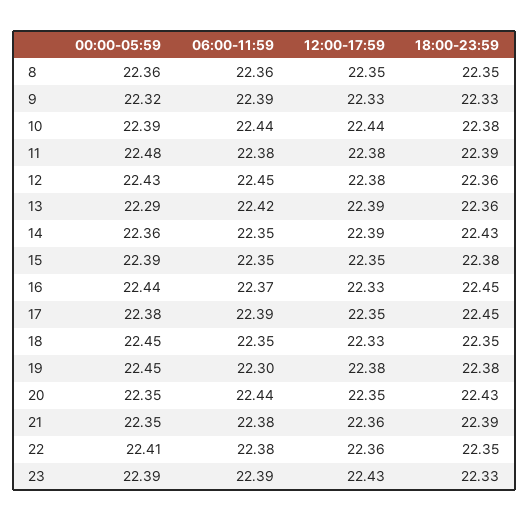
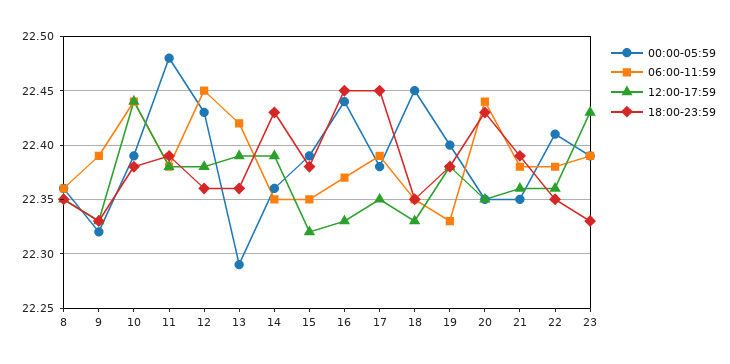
  {
    "00:00-05:59": {
      "8": 22.36,
      "9": 22.32,
      "10": 22.39,
      "11": 22.48,
      "12": 22.43,
      "13": 22.29,
      "14": 22.36,
      "15": 22.39,
      "16": 22.44,
      "17": 22.38,
      "18": 22.45,
-     "19": 22.45,
+     "19": 22.4,
      "20": 22.35,
      "21": 22.35,
      "22": 22.41,
      "23": 22.39
    },
    "06:00-11:59": {
      "8": 22.36,
      "9": 22.39,
      "10": 22.44,
      "11": 22.38,
      "12": 22.45,
      "13": 22.42,
      "14": 22.35,
      "15": 22.35,
      "16": 22.37,
      "17": 22.39,
      "18": 22.35,
-     "19": 22.3,
+     "19": 22.33,
      "20": 22.44,
      "21": 22.38,
      "22": 22.38,
      "23": 22.39
    },
    "12:00-17:59": {
      "8": 22.35,
      "9": 22.33,
      "10": 22.44,
      "11": 22.38,
      "12": 22.38,
      "13": 22.39,
      "14": 22.39,
-     "15": 22.35,
+     "15": 22.32,
      "16": 22.33,
      "17": 22.35,
      "18": 22.33,
      "19": 22.38,
      "20": 22.35,
      "21": 22.36,
      "22": 22.36,
      "23": 22.43
    },
    "18:00-23:59": {
      "8": 22.35,
      "9": 22.33,
      "10": 22.38,
      "11": 22.39,
      "12": 22.36,
      "13": 22.36,
      "14": 22.43,
      "15": 22.38,
      "16": 22.45,
      "17": 22.45,
      "18": 22.35,
      "19": 22.38,
      "20": 22.43,
      "21": 22.39,
      "22": 22.35,
      "23": 22.33
    }
  }

